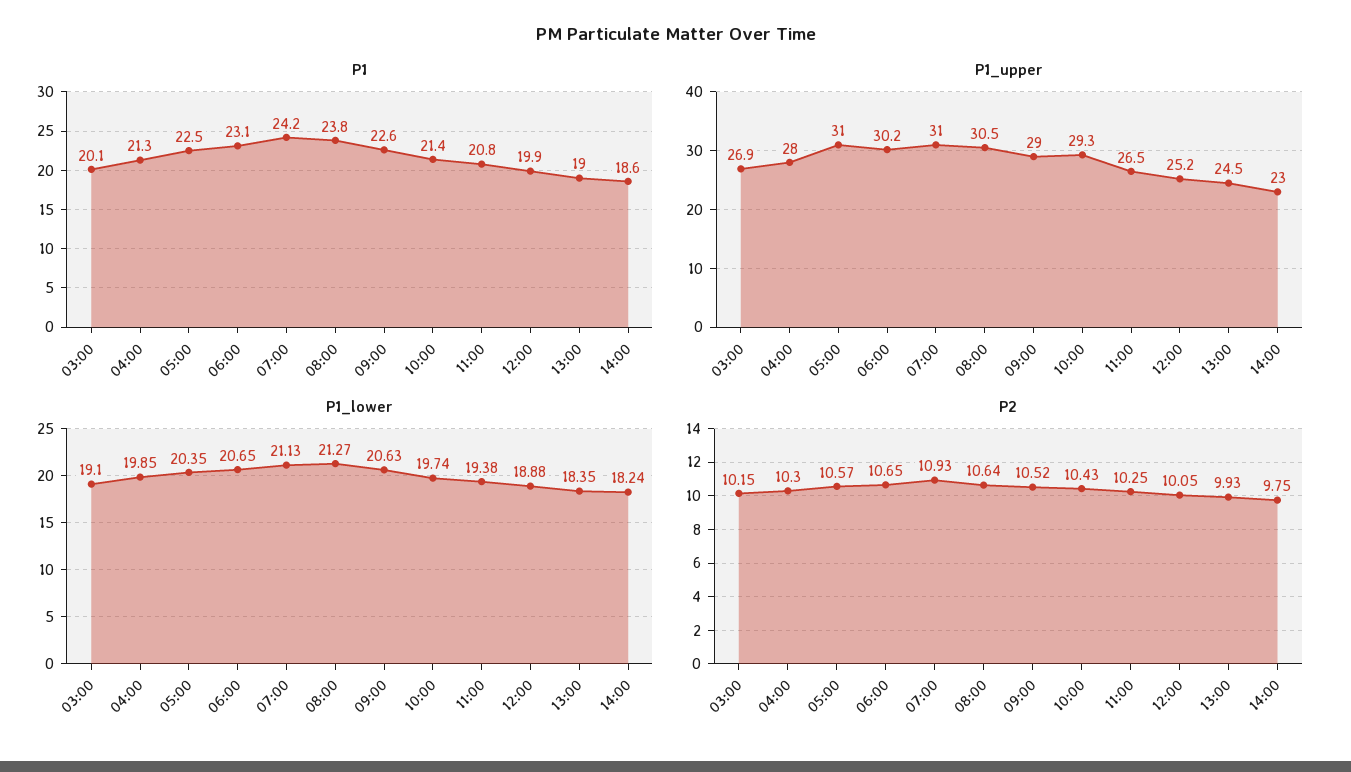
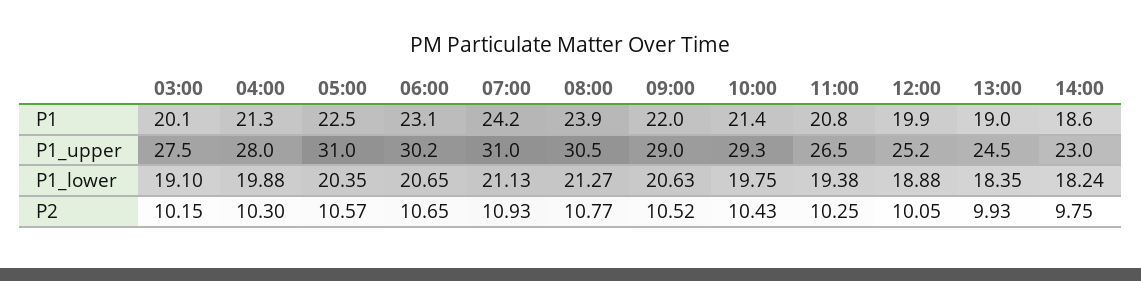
  {
    "P1": {
      "03:00": 20.1,
      "04:00": 21.3,
      "05:00": 22.5,
      "06:00": 23.1,
      "07:00": 24.2,
-     "08:00": 23.8,
+     "08:00": 23.9,
-     "09:00": 22.6,
+     "09:00": 22,
      "10:00": 21.4,
      "11:00": 20.8,
      "12:00": 19.9,
      "13:00": 19,
      "14:00": 18.6
    },
    "P1_upper": {
-     "03:00": 26.9,
+     "03:00": 27.5,
      "04:00": 28,
      "05:00": 31,
      "06:00": 30.2,
      "07:00": 31,
      "08:00": 30.5,
      "09:00": 29,
      "10:00": 29.3,
      "11:00": 26.5,
      "12:00": 25.2,
      "13:00": 24.5,
      "14:00": 23
    },
    "P1_lower": {
      "03:00": 19.1,
-     "04:00": 19.85,
+     "04:00": 19.88,
      "05:00": 20.35,
      "06:00": 20.65,
      "07:00": 21.13,
      "08:00": 21.27,
      "09:00": 20.63,
-     "10:00": 19.74,
+     "10:00": 19.75,
      "11:00": 19.38,
      "12:00": 18.88,
      "13:00": 18.35,
      "14:00": 18.24
    },
    "P2": {
      "03:00": 10.15,
      "04:00": 10.3,
      "05:00": 10.57,
      "06:00": 10.65,
      "07:00": 10.93,
-     "08:00": 10.64,
+     "08:00": 10.77,
      "09:00": 10.52,
      "10:00": 10.43,
      "11:00": 10.25,
      "12:00": 10.05,
      "13:00": 9.93,
      "14:00": 9.75
    }
  }

